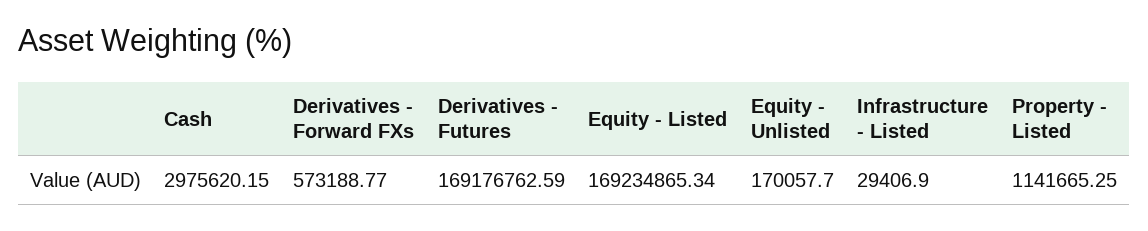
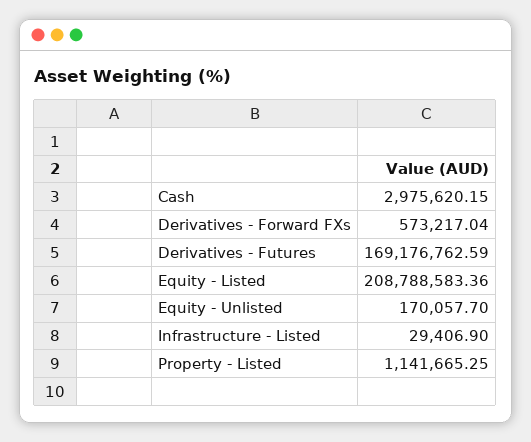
  {
    "Cash": 2975620.15,
-   "Derivatives - Forward FXs": 573188.77,
+   "Derivatives - Forward FXs": 573217.04,
    "Derivatives - Futures": 169176762.59,
-   "Equity - Listed": 169234865.34,
+   "Equity - Listed": 208788583.36,
    "Equity - Unlisted": 170057.7,
    "Infrastructure - Listed": 29406.9,
    "Property - Listed": 1141665.25
  }

